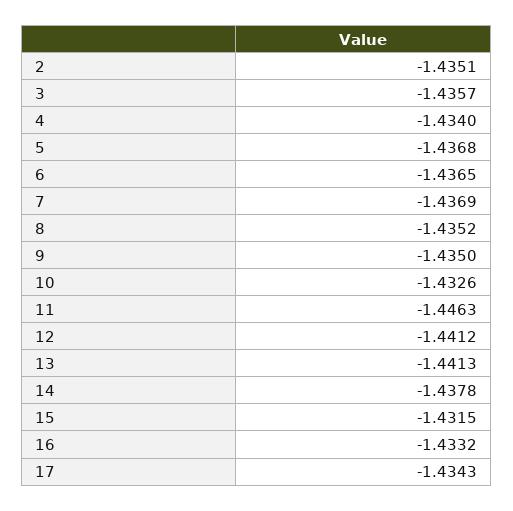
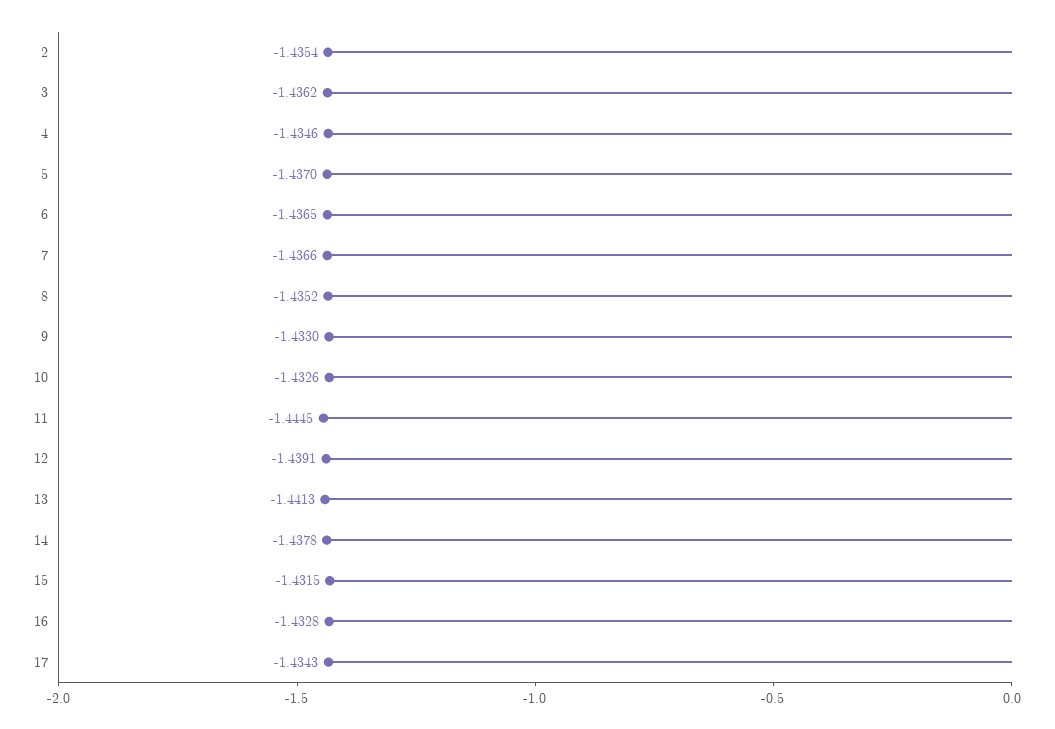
  {
-   "2": -1.4351,
+   "2": -1.4354,
-   "3": -1.4357,
+   "3": -1.4362,
-   "4": -1.434,
+   "4": -1.4346,
-   "5": -1.4368,
+   "5": -1.437,
    "6": -1.4365,
-   "7": -1.4369,
+   "7": -1.4366,
    "8": -1.4352,
-   "9": -1.435,
+   "9": -1.433,
    "10": -1.4326,
-   "11": -1.4463,
+   "11": -1.4445,
-   "12": -1.4412,
+   "12": -1.4391,
    "13": -1.4413,
    "14": -1.4378,
    "15": -1.4315,
-   "16": -1.4332,
+   "16": -1.4328,
    "17": -1.4343
  }

